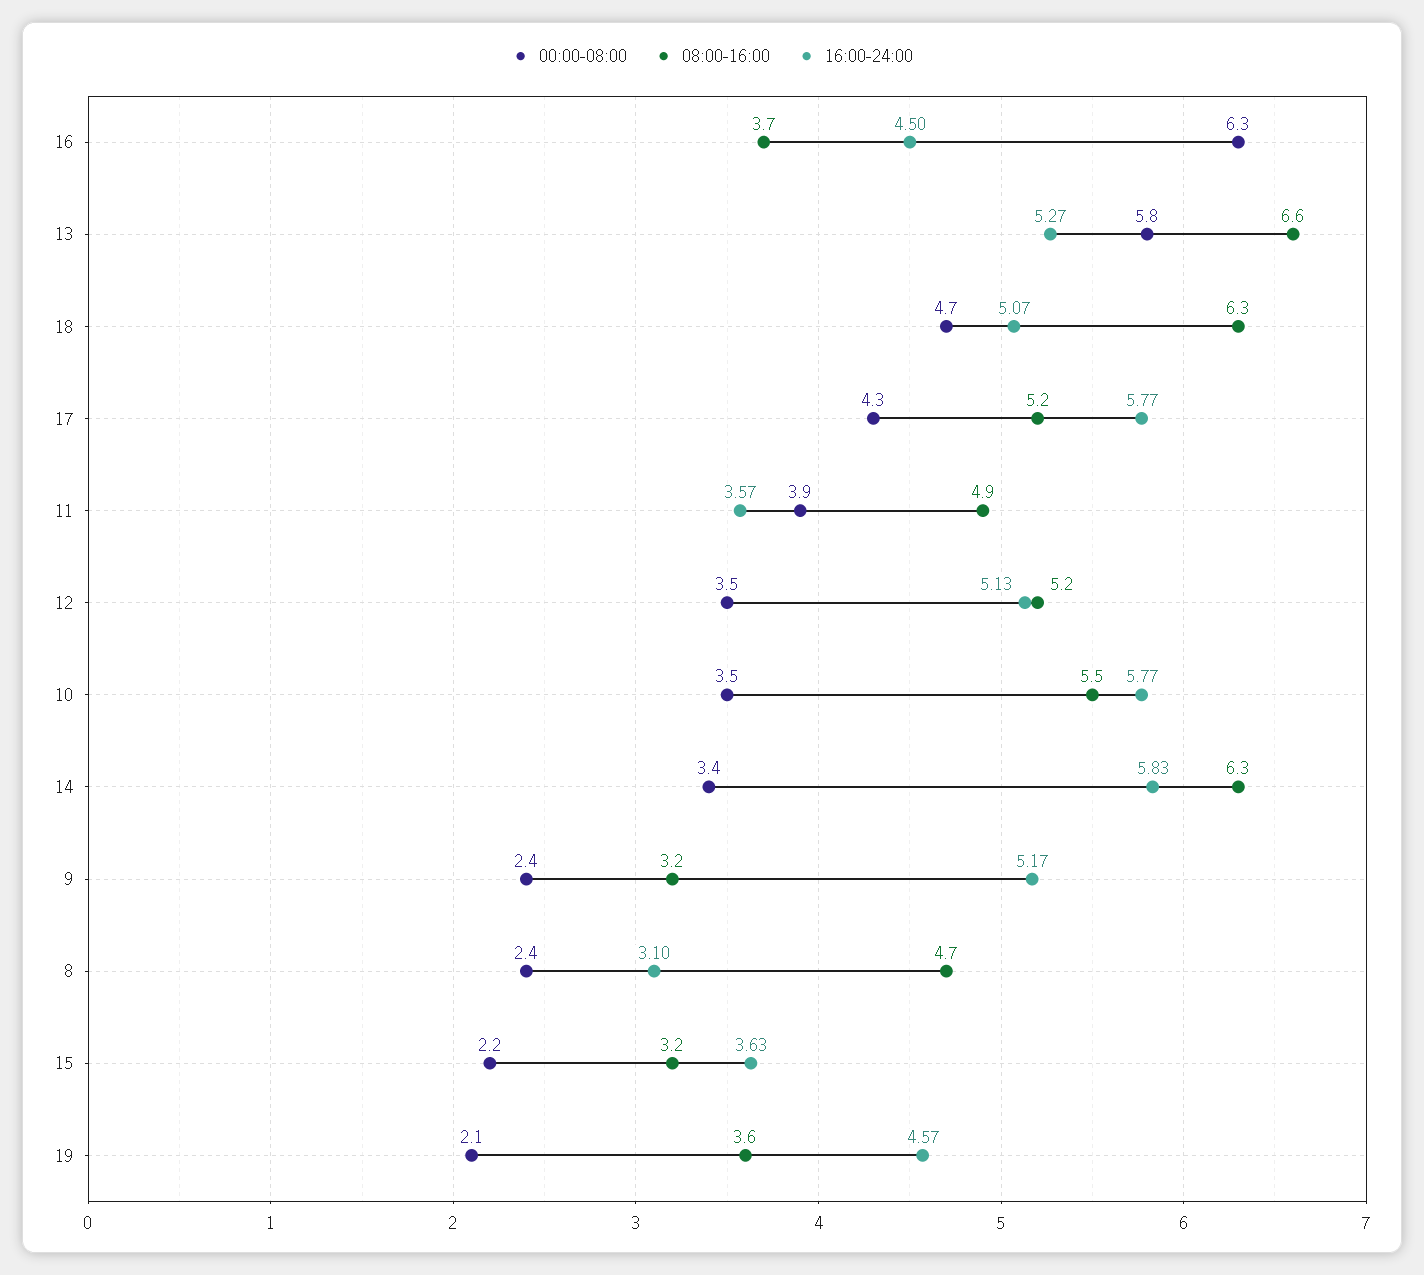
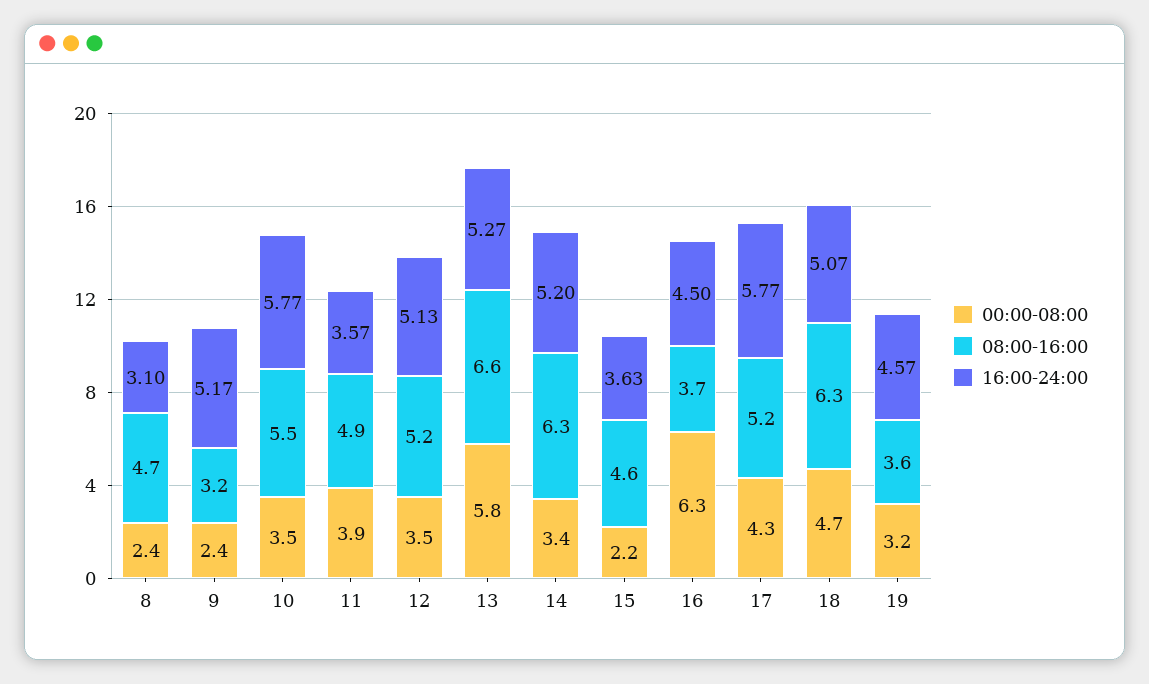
  {
    "00:00-08:00": {
      "16": 6.3,
      "13": 5.8,
      "18": 4.7,
      "17": 4.3,
      "11": 3.9,
      "12": 3.5,
      "10": 3.5,
      "14": 3.4,
      "9": 2.4,
      "8": 2.4,
      "15": 2.2,
-     "19": 2.1
+     "19": 3.2
    },
    "08:00-16:00": {
      "16": 3.7,
      "13": 6.6,
      "18": 6.3,
      "17": 5.2,
      "11": 4.9,
      "12": 5.2,
      "10": 5.5,
      "14": 6.3,
      "9": 3.2,
      "8": 4.7,
-     "15": 3.2,
+     "15": 4.6,
      "19": 3.6
    },
    "16:00-24:00": {
      "16": 4.5,
      "13": 5.27,
      "18": 5.07,
      "17": 5.77,
      "11": 3.57,
      "12": 5.13,
      "10": 5.77,
-     "14": 5.83,
+     "14": 5.2,
      "9": 5.17,
      "8": 3.1,
      "15": 3.63,
      "19": 4.57
    }
  }

